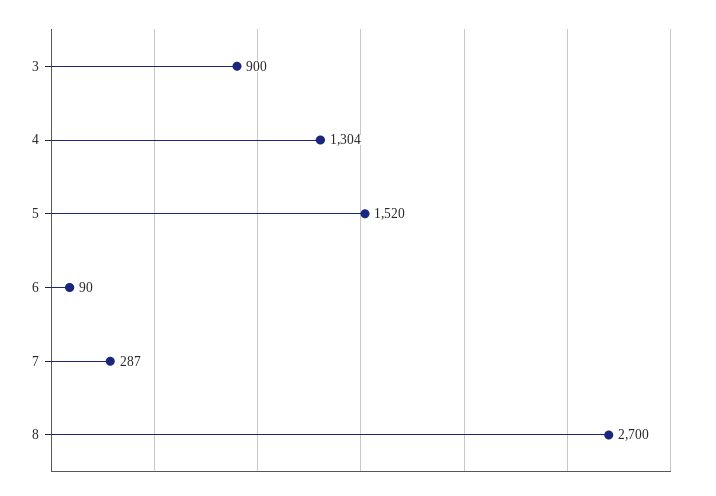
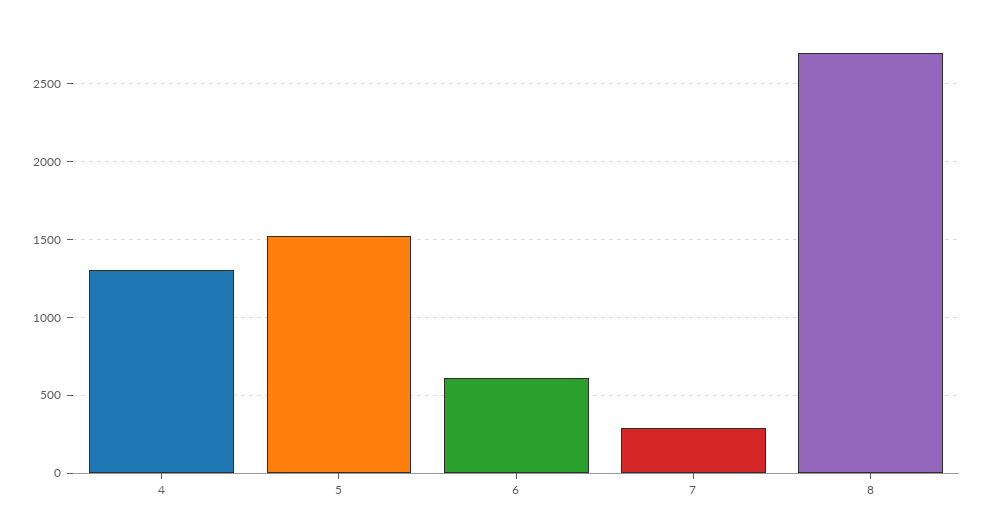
  {
-   "3": 900,
    "4": 1304,
    "5": 1520,
-   "6": 90,
+   "6": 600,
    "7": 287,
    "8": 2700
  }

